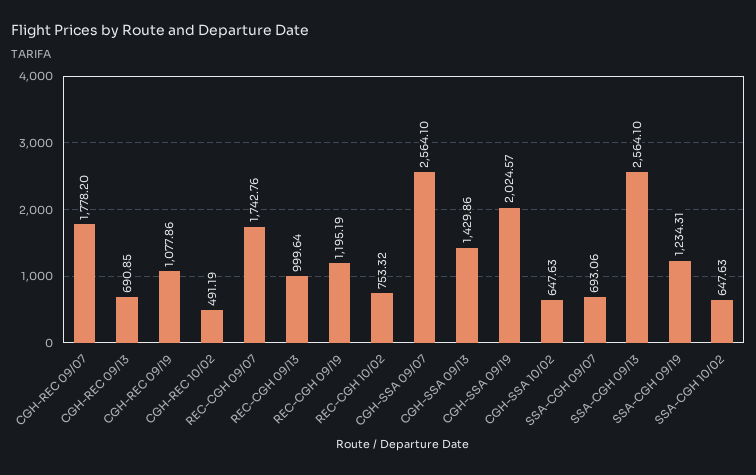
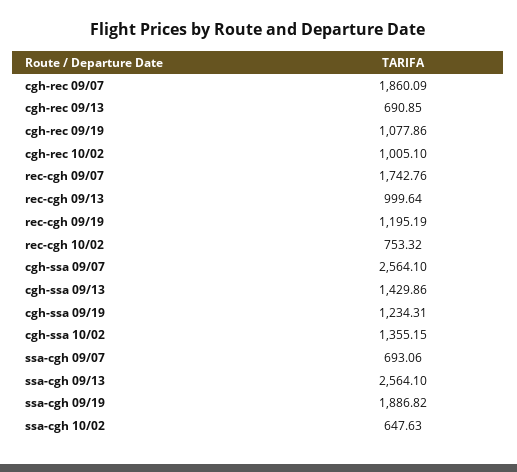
  {
-   "CGH-REC 09/07": 1778.2,
+   "CGH-REC 09/07": 1860.09,
    "CGH-REC 09/13": 690.85,
    "CGH-REC 09/19": 1077.86,
-   "CGH-REC 10/02": 491.19,
+   "CGH-REC 10/02": 1005.1,
    "REC-CGH 09/07": 1742.76,
    "REC-CGH 09/13": 999.64,
    "REC-CGH 09/19": 1195.19,
    "REC-CGH 10/02": 753.32,
    "CGH-SSA 09/07": 2564.1,
    "CGH-SSA 09/13": 1429.86,
-   "CGH-SSA 09/19": 2024.57,
+   "CGH-SSA 09/19": 1234.31,
-   "CGH-SSA 10/02": 647.63,
+   "CGH-SSA 10/02": 1355.15,
    "SSA-CGH 09/07": 693.06,
    "SSA-CGH 09/13": 2564.1,
-   "SSA-CGH 09/19": 1234.31,
+   "SSA-CGH 09/19": 1886.82,
    "SSA-CGH 10/02": 647.63
  }

